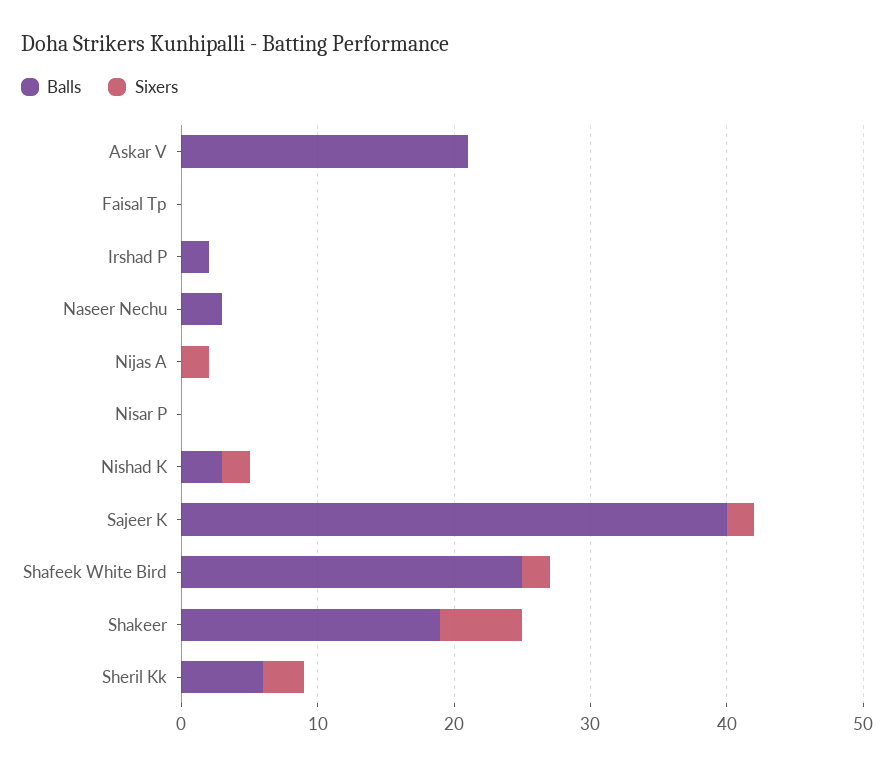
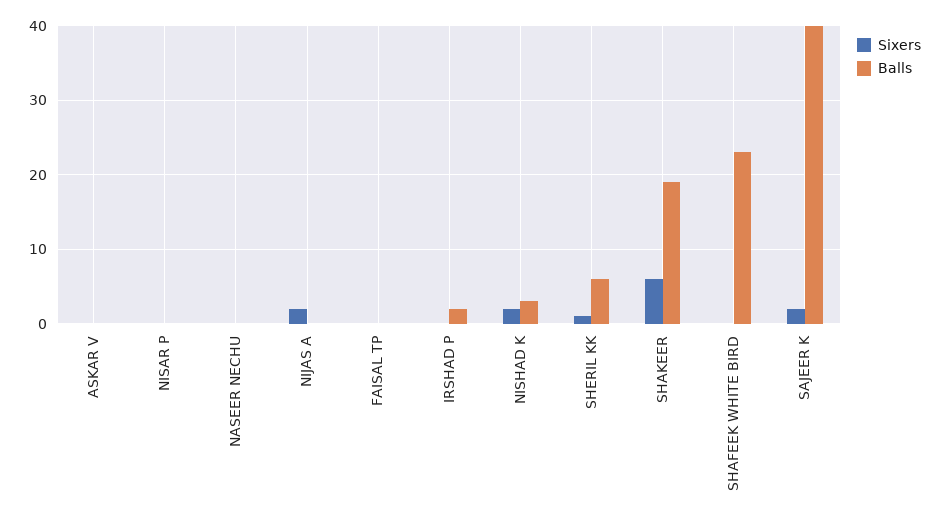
  {
    "Balls": {
-     "Askar V": 21,
+     "Askar V": 0,
      "Faisal Tp": 0,
      "Irshad P": 2,
-     "Naseer Nechu": 3,
+     "Naseer Nechu": 0,
      "Nijas A": 0,
      "Nisar P": 0,
      "Nishad K": 3,
      "Sajeer K": 40,
-     "Shafeek White Bird": 25,
+     "Shafeek White Bird": 23,
      "Shakeer": 19,
      "Sheril Kk": 6
    },
    "Sixers": {
      "Askar V": 0,
      "Faisal Tp": 0,
      "Irshad P": 0,
      "Naseer Nechu": 0,
      "Nijas A": 2,
      "Nisar P": 0,
      "Nishad K": 2,
      "Sajeer K": 2,
-     "Shafeek White Bird": 2,
+     "Shafeek White Bird": 0,
      "Shakeer": 6,
-     "Sheril Kk": 3
+     "Sheril Kk": 1
    }
  }

